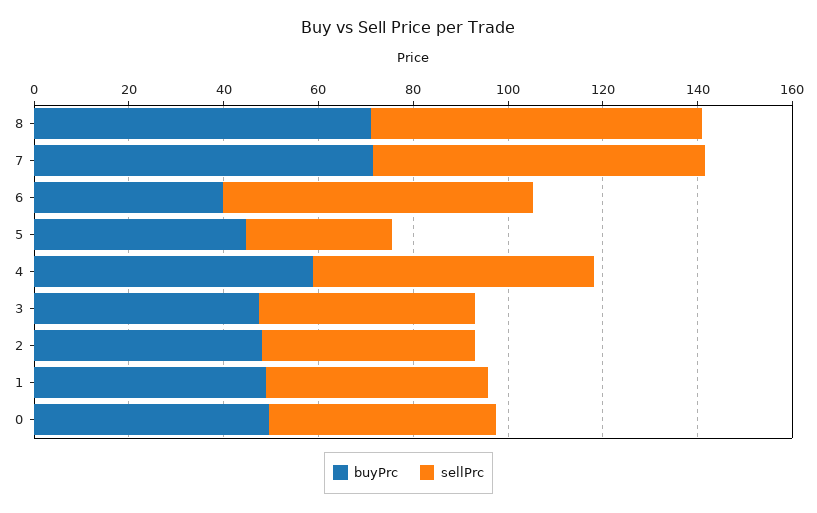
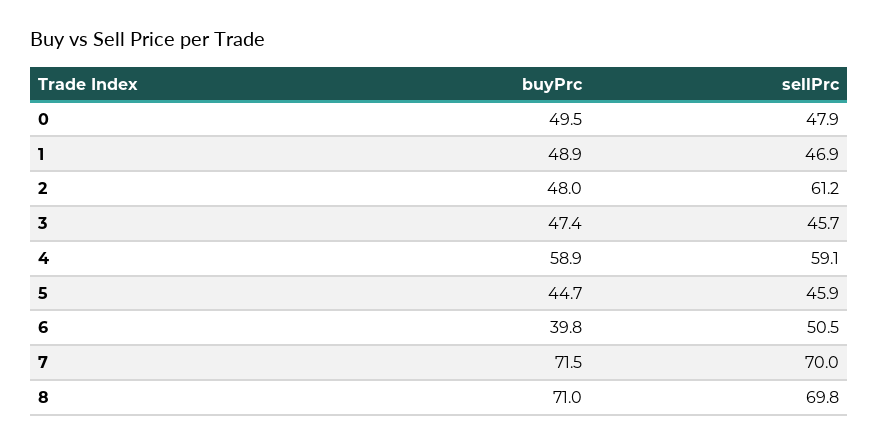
  {
    "buyPrc": {
      "8": 71,
      "7": 71.5,
      "6": 39.8,
      "5": 44.7,
      "4": 58.9,
      "3": 47.4,
      "2": 48,
      "1": 48.9,
      "0": 49.5
    },
    "sellPrc": {
      "8": 69.8,
      "7": 70,
-     "6": 65,
+     "6": 50.5,
-     "5": 30,
+     "5": 45.9,
      "4": 59.1,
      "3": 45.7,
-     "2": 45,
+     "2": 61.2,
      "1": 46.9,
      "0": 47.9
    }
  }

